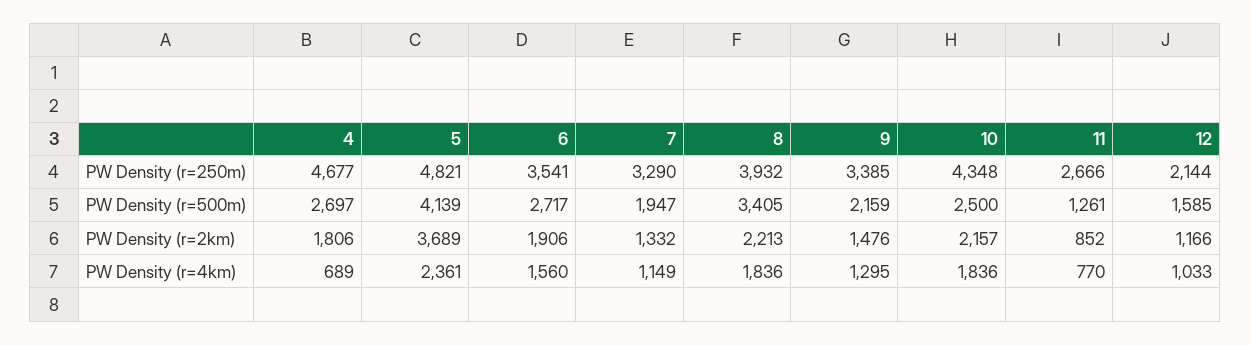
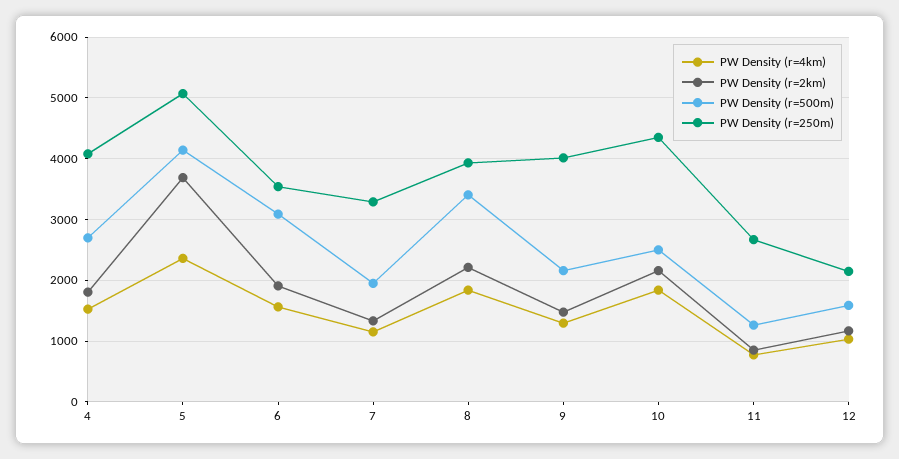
  {
    "PW Density (r=250m)": {
-     "4": 4677,
+     "4": 4100,
-     "5": 4821,
+     "5": 5100,
      "6": 3541,
      "7": 3290,
      "8": 3932,
-     "9": 3385,
+     "9": 4000,
      "10": 4348,
      "11": 2666,
      "12": 2144
    },
    "PW Density (r=500m)": {
      "4": 2697,
      "5": 4139,
-     "6": 2717,
+     "6": 3100,
      "7": 1947,
      "8": 3405,
      "9": 2159,
      "10": 2500,
      "11": 1261,
      "12": 1585
    },
    "PW Density (r=2km)": {
      "4": 1806,
      "5": 3689,
      "6": 1906,
      "7": 1332,
      "8": 2213,
      "9": 1476,
      "10": 2157,
      "11": 852,
      "12": 1166
    },
    "PW Density (r=4km)": {
-     "4": 689,
+     "4": 1500,
      "5": 2361,
      "6": 1560,
      "7": 1149,
      "8": 1836,
      "9": 1295,
      "10": 1836,
      "11": 770,
      "12": 1033
    }
  }

